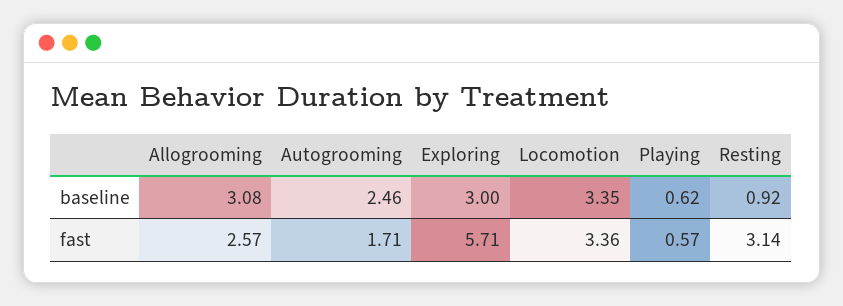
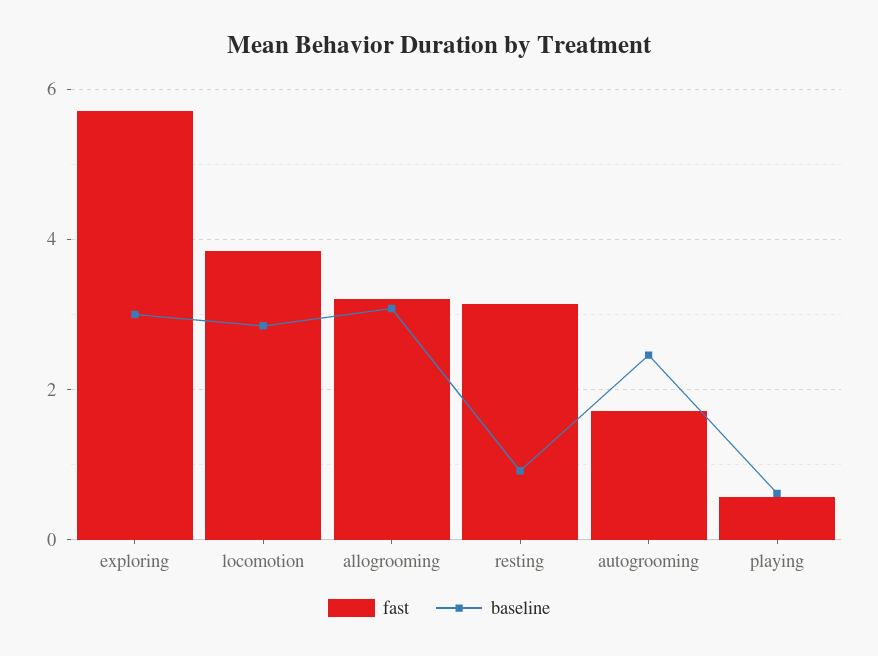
  {
    "baseline": {
      "Allogrooming": 3.08,
      "Autogrooming": 2.46,
      "Exploring": 3,
-     "Locomotion": 3.35,
+     "Locomotion": 2.8,
      "Playing": 0.62,
      "Resting": 0.92
    },
    "fast": {
-     "Allogrooming": 2.57,
+     "Allogrooming": 3.2,
      "Autogrooming": 1.71,
      "Exploring": 5.71,
-     "Locomotion": 3.36,
+     "Locomotion": 3.8,
      "Playing": 0.57,
      "Resting": 3.14
    }
  }

